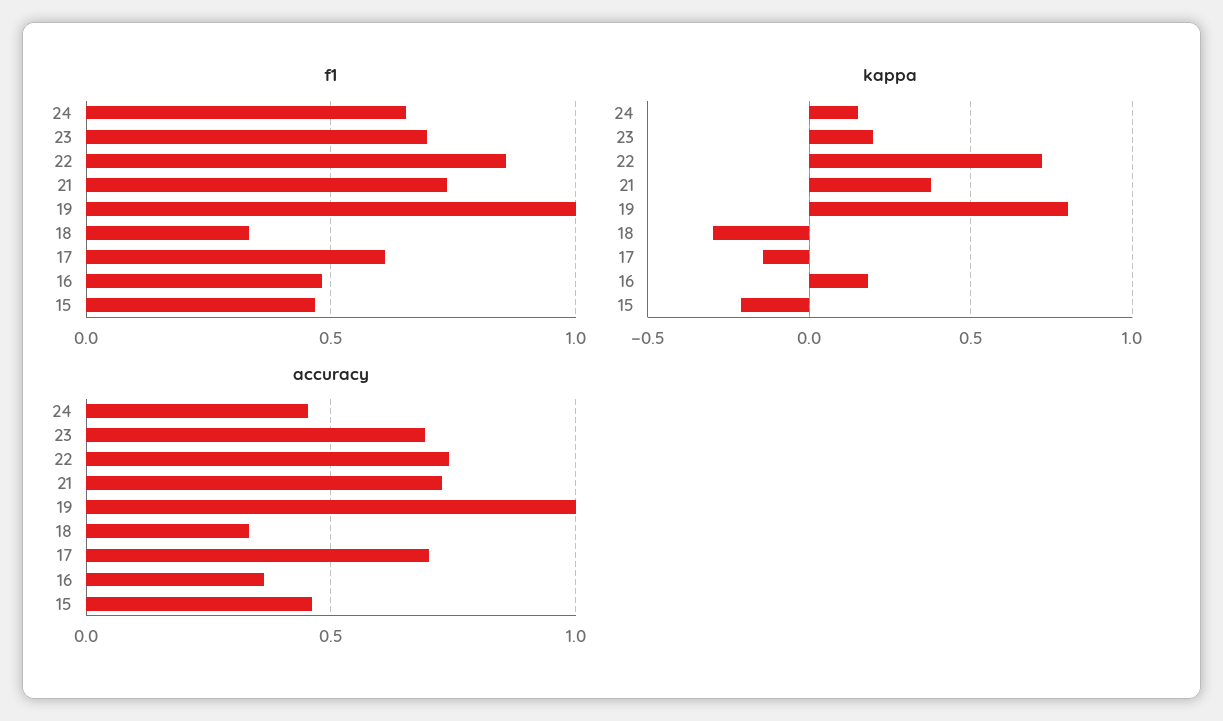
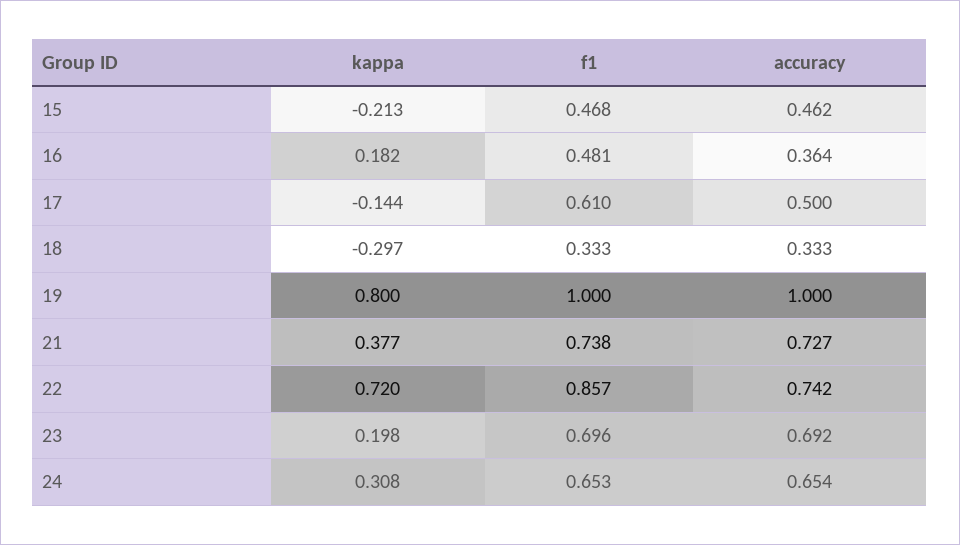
  {
    "f1": {
      "24": 0.653,
      "23": 0.696,
      "22": 0.857,
      "21": 0.738,
      "19": 1,
      "18": 0.333,
      "17": 0.61,
      "16": 0.481,
      "15": 0.468
    },
    "kappa": {
-     "24": 0.15,
+     "24": 0.308,
      "23": 0.198,
      "22": 0.72,
      "21": 0.377,
      "19": 0.8,
      "18": -0.297,
      "17": -0.144,
      "16": 0.182,
      "15": -0.213
    },
    "accuracy": {
-     "24": 0.45,
+     "24": 0.654,
      "23": 0.692,
      "22": 0.742,
      "21": 0.727,
      "19": 1,
      "18": 0.333,
-     "17": 0.7,
+     "17": 0.5,
      "16": 0.364,
      "15": 0.462
    }
  }

